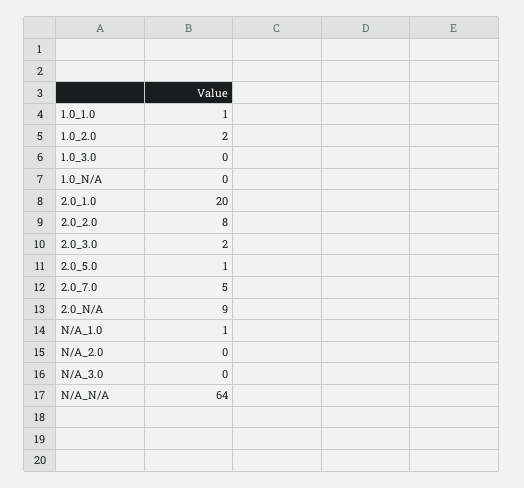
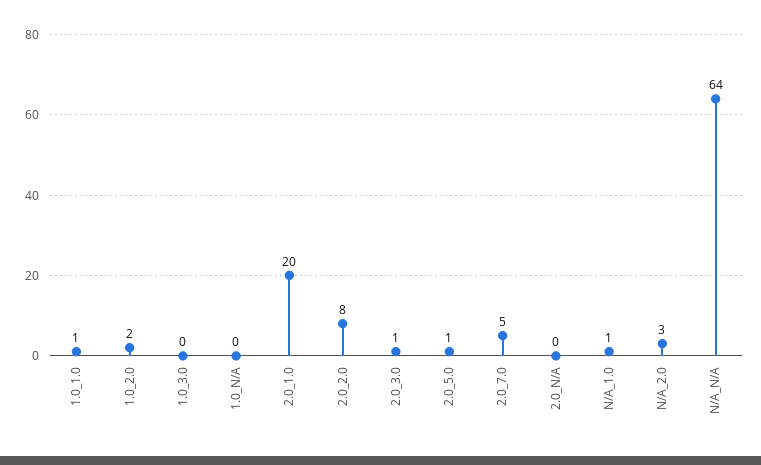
  {
    "1.0_1.0": 1,
    "1.0_2.0": 2,
    "1.0_3.0": 0,
    "1.0_N/A": 0,
    "2.0_1.0": 20,
    "2.0_2.0": 8,
-   "2.0_3.0": 2,
+   "2.0_3.0": 1,
    "2.0_5.0": 1,
    "2.0_7.0": 5,
-   "2.0_N/A": 9,
+   "2.0_N/A": 0,
    "N/A_1.0": 1,
-   "N/A_2.0": 0,
+   "N/A_2.0": 3,
-   "N/A_3.0": 0,
    "N/A_N/A": 64
  }

